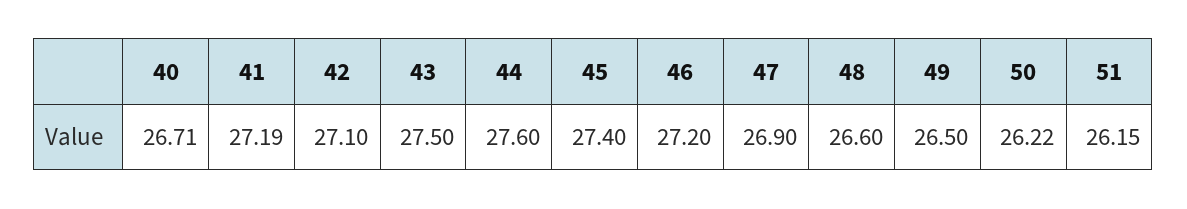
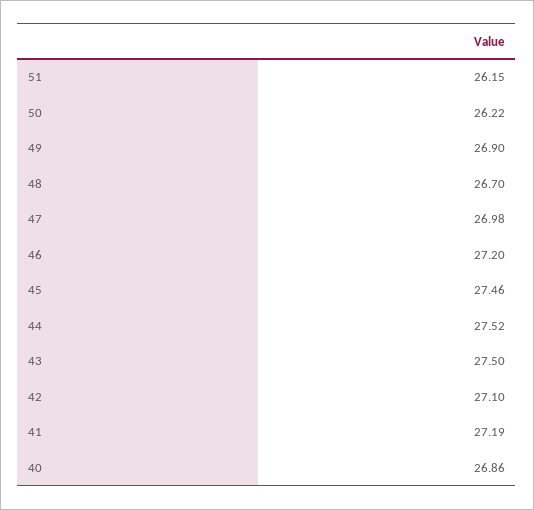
  {
-   "40": 26.71,
+   "40": 26.86,
    "41": 27.19,
    "42": 27.1,
    "43": 27.5,
-   "44": 27.6,
+   "44": 27.52,
-   "45": 27.4,
+   "45": 27.46,
    "46": 27.2,
-   "47": 26.9,
+   "47": 26.98,
-   "48": 26.6,
+   "48": 26.7,
-   "49": 26.5,
+   "49": 26.9,
    "50": 26.22,
    "51": 26.15
  }

